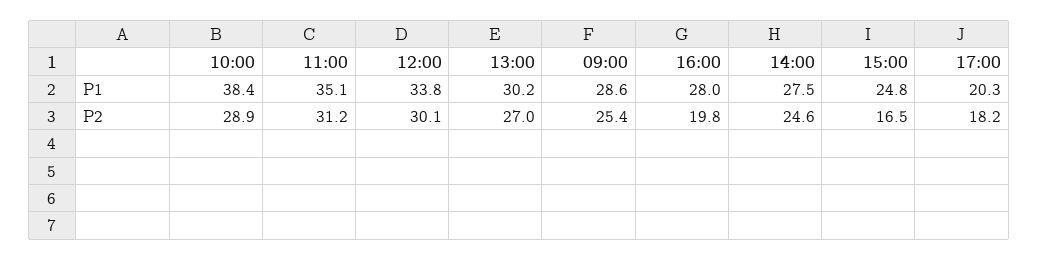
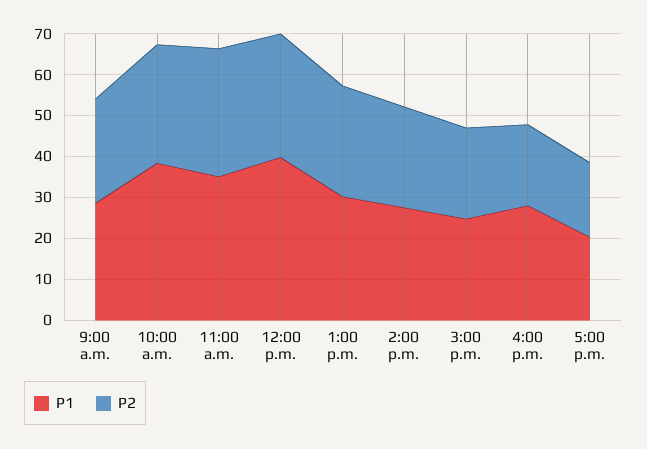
  {
    "P1": {
      "10:00": 38.4,
      "11:00": 35.1,
-     "12:00": 33.8,
+     "12:00": 40,
      "13:00": 30.2,
      "09:00": 28.6,
      "16:00": 28,
      "14:00": 27.5,
      "15:00": 24.8,
      "17:00": 20.3
    },
    "P2": {
      "10:00": 28.9,
      "11:00": 31.2,
      "12:00": 30.1,
      "13:00": 27,
      "09:00": 25.4,
      "16:00": 19.8,
      "14:00": 24.6,
-     "15:00": 16.5,
+     "15:00": 22,
      "17:00": 18.2
    }
  }

